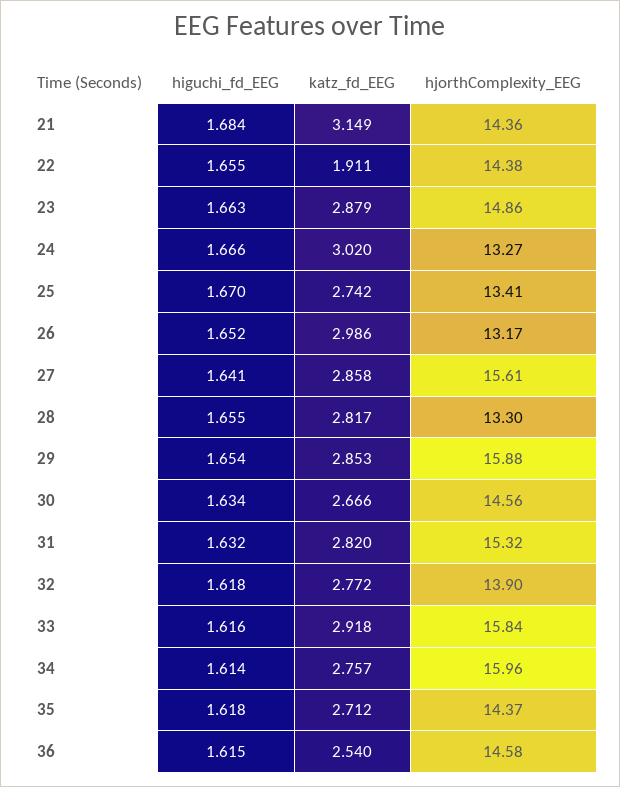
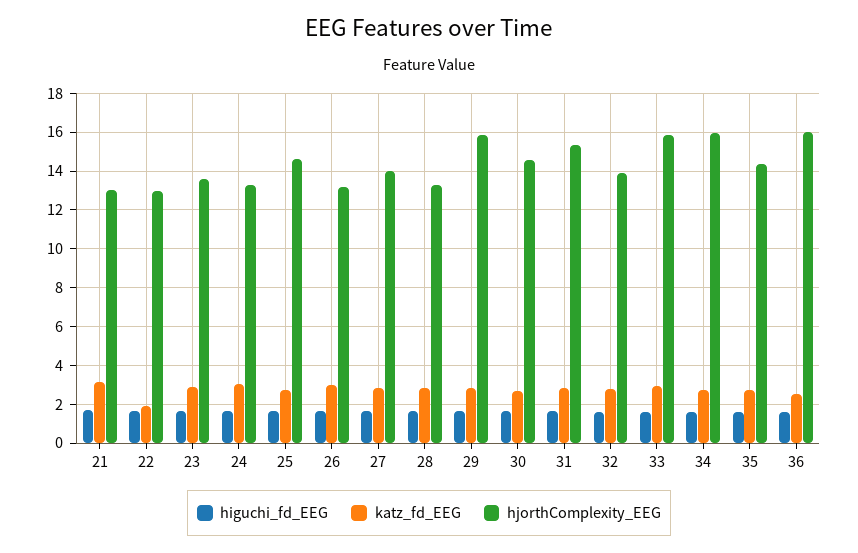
  {
    "higuchi_fd_EEG": {
      "21": 1.684,
      "22": 1.655,
      "23": 1.663,
      "24": 1.666,
      "25": 1.67,
      "26": 1.652,
      "27": 1.641,
      "28": 1.655,
      "29": 1.654,
      "30": 1.634,
      "31": 1.632,
      "32": 1.618,
      "33": 1.616,
      "34": 1.614,
      "35": 1.618,
      "36": 1.615
    },
    "katz_fd_EEG": {
      "21": 3.149,
      "22": 1.911,
      "23": 2.879,
      "24": 3.02,
      "25": 2.742,
      "26": 2.986,
      "27": 2.858,
      "28": 2.817,
      "29": 2.853,
      "30": 2.666,
      "31": 2.82,
      "32": 2.772,
      "33": 2.918,
      "34": 2.757,
      "35": 2.712,
      "36": 2.54
    },
    "hjorthComplexity_EEG": {
-     "21": 14.36,
+     "21": 13,
-     "22": 14.38,
+     "22": 13,
-     "23": 14.86,
+     "23": 13.5,
      "24": 13.27,
-     "25": 13.41,
+     "25": 14.5,
      "26": 13.17,
-     "27": 15.61,
+     "27": 14,
      "28": 13.3,
      "29": 15.88,
      "30": 14.56,
      "31": 15.32,
      "32": 13.9,
      "33": 15.84,
      "34": 15.96,
      "35": 14.37,
-     "36": 14.58
+     "36": 16
    }
  }

